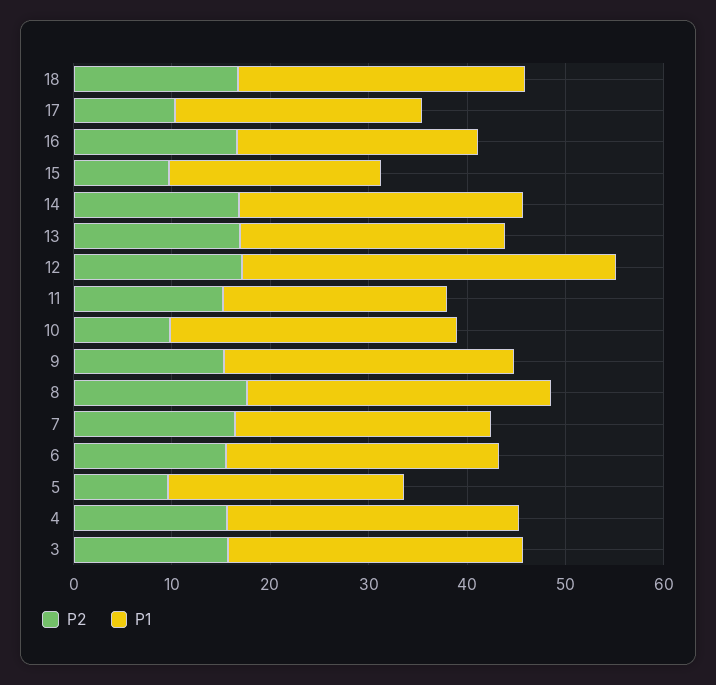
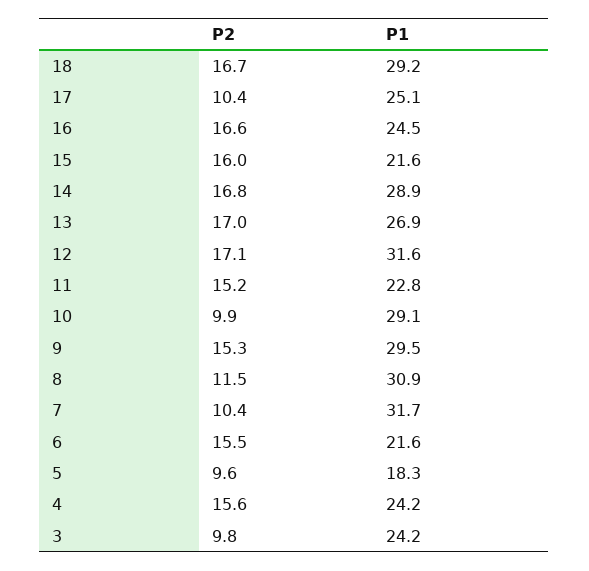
  {
    "P2": {
      "18": 16.7,
      "17": 10.4,
      "16": 16.6,
-     "15": 10,
+     "15": 16,
      "14": 16.8,
      "13": 17,
      "12": 17.1,
      "11": 15.2,
      "10": 9.9,
      "9": 15.3,
-     "8": 18,
+     "8": 11.5,
-     "7": 16,
+     "7": 10.4,
      "6": 15.5,
      "5": 9.6,
      "4": 15.6,
-     "3": 16
+     "3": 9.8
    },
    "P1": {
      "18": 29.2,
      "17": 25.1,
      "16": 24.5,
      "15": 21.6,
      "14": 28.9,
      "13": 26.9,
-     "12": 38,
+     "12": 31.6,
      "11": 22.8,
      "10": 29.1,
      "9": 29.5,
      "8": 30.9,
-     "7": 26,
+     "7": 31.7,
-     "6": 28,
+     "6": 21.6,
-     "5": 24,
+     "5": 18.3,
-     "4": 30,
+     "4": 24.2,
-     "3": 30
+     "3": 24.2
    }
  }

